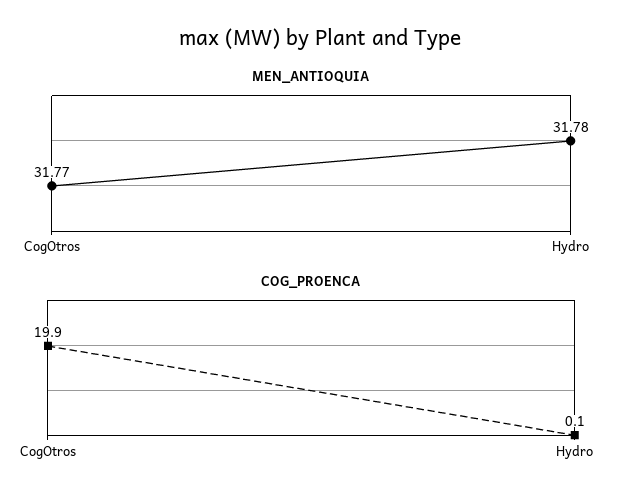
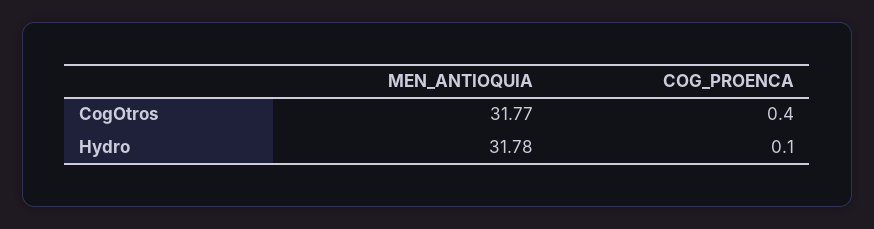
  {
    "MEN_ANTIOQUIA": {
      "CogOtros": 31.77,
      "Hydro": 31.78
    },
    "COG_PROENCA": {
-     "CogOtros": 19.9,
+     "CogOtros": 0.4,
      "Hydro": 0.1
    }
  }

